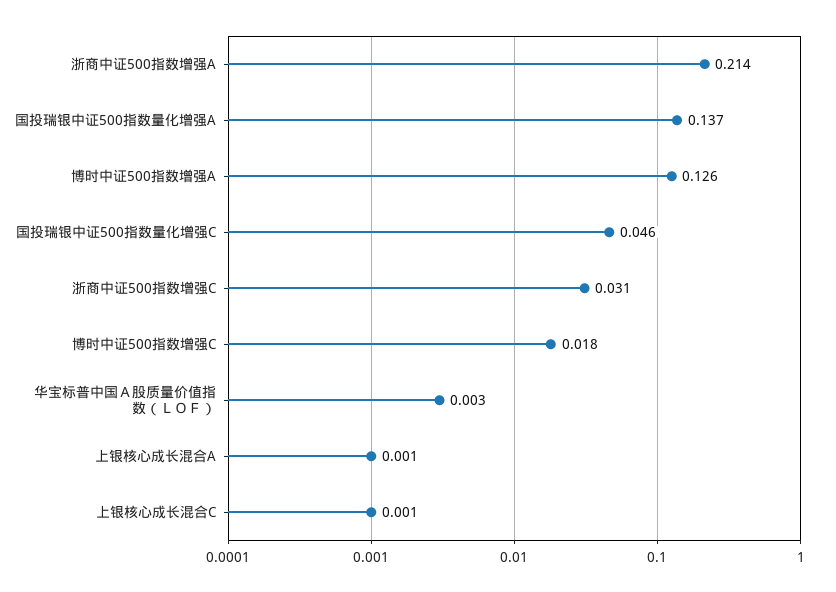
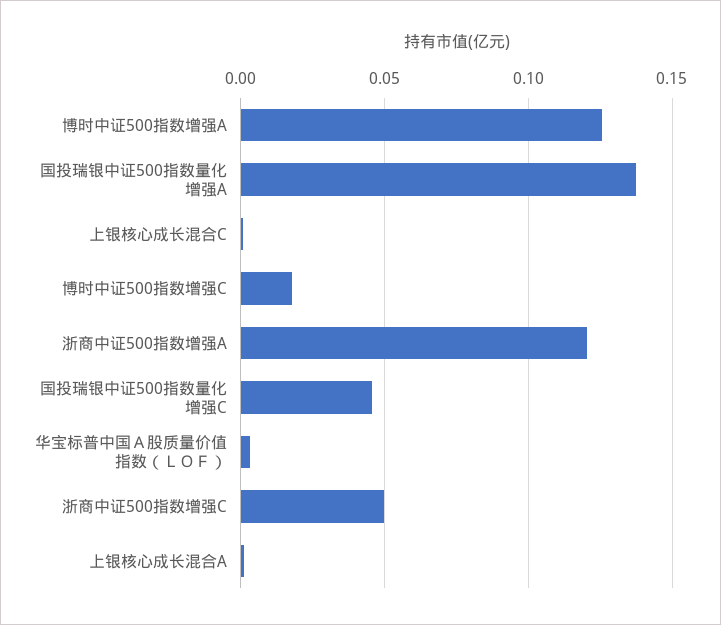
  {
-   "浙商中证500指数增强A": 0.214,
+   "浙商中证500指数增强A": 0.12,
    "国投瑞银中证500指数量化增强A": 0.137,
    "博时中证500指数增强A": 0.126,
    "国投瑞银中证500指数量化增强C": 0.046,
-   "浙商中证500指数增强C": 0.031,
+   "浙商中证500指数增强C": 0.05,
    "博时中证500指数增强C": 0.018,
    "华宝标普中国Ａ股质量价值指数（ＬＯＦ）": 0.003,
    "上银核心成长混合A": 0.001,
    "上银核心成长混合C": 0.001
  }

